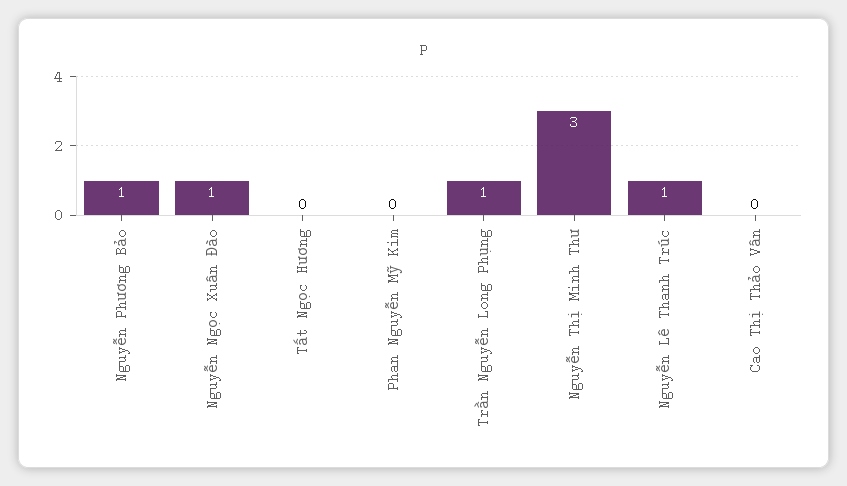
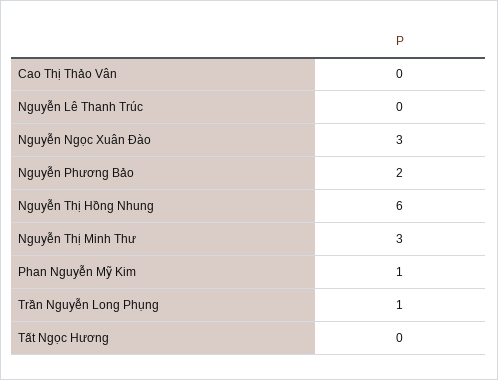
  {
-   "Nguyễn Phương Bảo": 1,
+   "Nguyễn Phương Bảo": 2,
-   "Nguyễn Ngọc Xuân Đào": 1,
+   "Nguyễn Ngọc Xuân Đào": 3,
    "Tất Ngọc Hương": 0,
-   "Phan Nguyễn Mỹ Kim": 0,
+   "Phan Nguyễn Mỹ Kim": 1,
    "Trần Nguyễn Long Phụng": 1,
    "Nguyễn Thị Minh Thư": 3,
-   "Nguyễn Lê Thanh Trúc": 1,
+   "Nguyễn Lê Thanh Trúc": 0,
-   "Cao Thị Thảo Vân": 0
+   "Cao Thị Thảo Vân": 0,
+   "Nguyễn Thị Hồng Nhung": 6
  }

